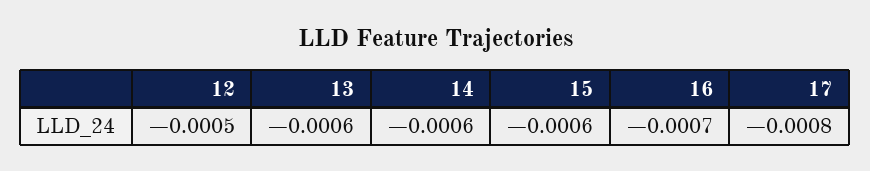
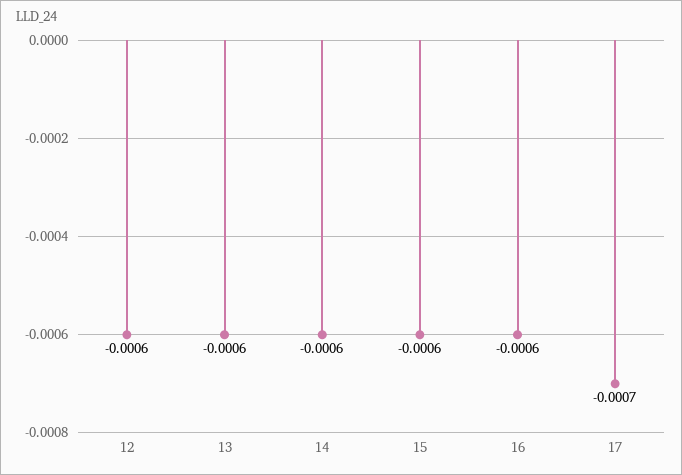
  {
-   "12": -0.0005,
+   "12": -0.0006,
    "13": -0.0006,
    "14": -0.0006,
    "15": -0.0006,
-   "16": -0.0007,
+   "16": -0.0006,
-   "17": -0.0008
+   "17": -0.0007
  }

